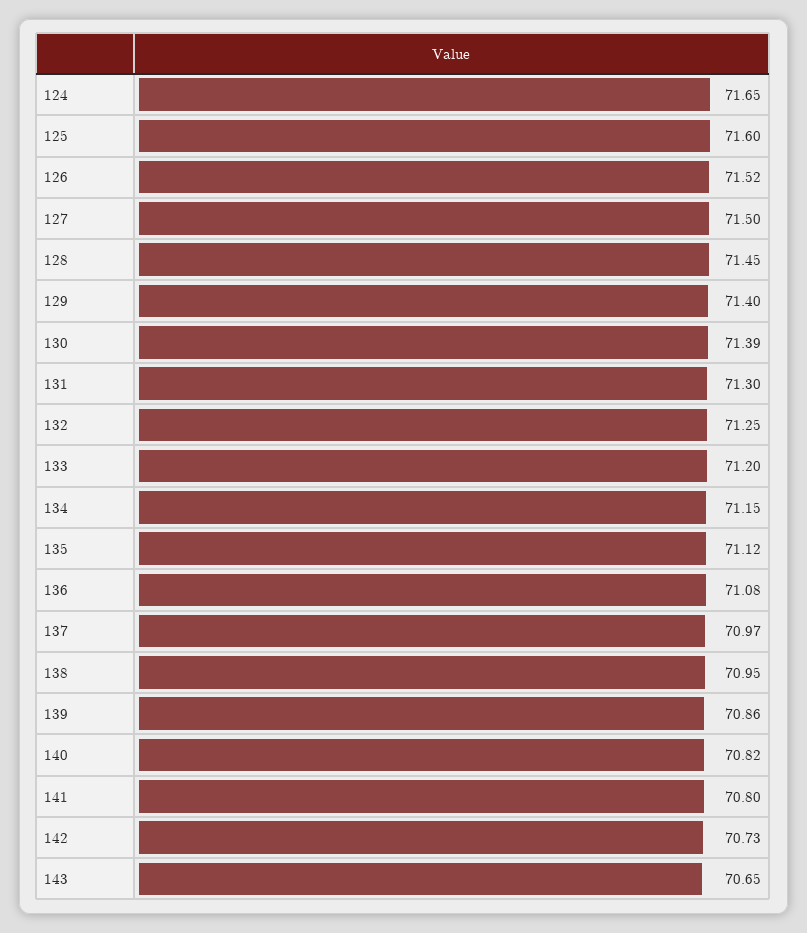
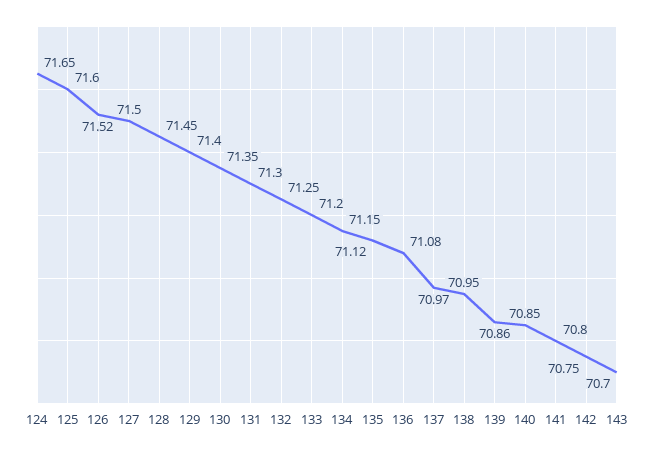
  {
    "124": 71.65,
    "125": 71.6,
    "126": 71.52,
    "127": 71.5,
    "128": 71.45,
    "129": 71.4,
-   "130": 71.39,
+   "130": 71.35,
    "131": 71.3,
    "132": 71.25,
    "133": 71.2,
    "134": 71.15,
    "135": 71.12,
    "136": 71.08,
    "137": 70.97,
    "138": 70.95,
    "139": 70.86,
-   "140": 70.82,
+   "140": 70.85,
    "141": 70.8,
-   "142": 70.73,
+   "142": 70.75,
-   "143": 70.65
+   "143": 70.7
  }

